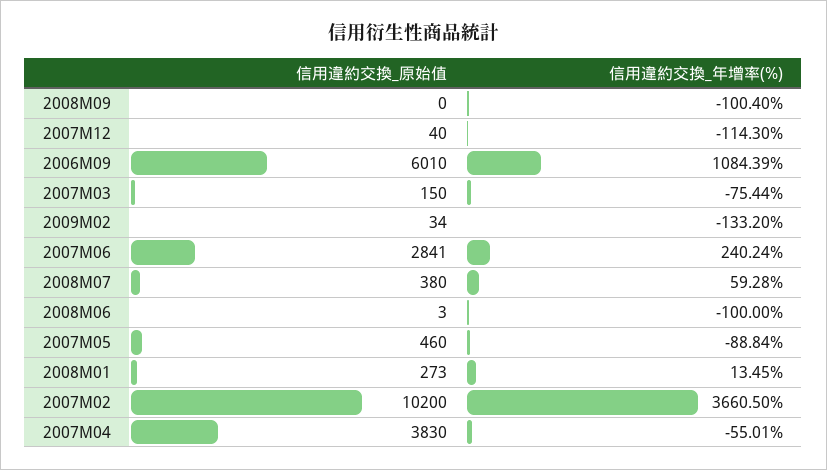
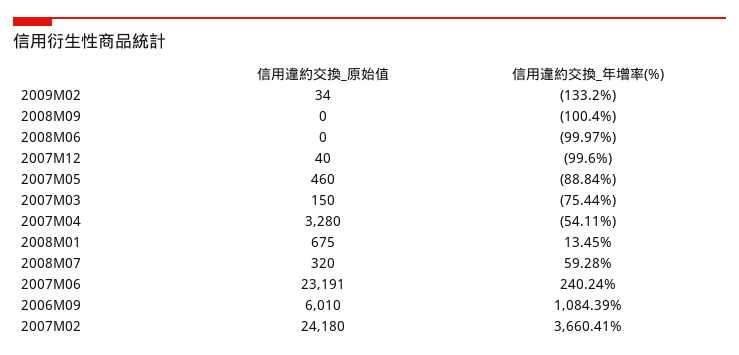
  {
    "信用違約交換_原始值": {
      "2008M09": 0,
      "2007M12": 40,
      "2006M09": 6010,
      "2007M03": 150,
      "2009M02": 34,
-     "2007M06": 2841,
+     "2007M06": 23191,
-     "2008M07": 380,
+     "2008M07": 320,
-     "2008M06": 3,
+     "2008M06": 0,
      "2007M05": 460,
-     "2008M01": 273,
+     "2008M01": 675,
-     "2007M02": 10200,
+     "2007M02": 24180,
-     "2007M04": 3830
+     "2007M04": 3280
    },
    "信用違約交換_年增率(%)": {
      "2008M09": -100.4,
-     "2007M12": -114.3,
+     "2007M12": -99.6,
      "2006M09": 1084.39,
      "2007M03": -75.44,
      "2009M02": -133.2,
      "2007M06": 240.24,
      "2008M07": 59.28,
-     "2008M06": -100,
+     "2008M06": -99.97,
      "2007M05": -88.84,
      "2008M01": 13.45,
-     "2007M02": 3660.5,
+     "2007M02": 3660.41,
-     "2007M04": -55.01
+     "2007M04": -54.11
    }
  }

